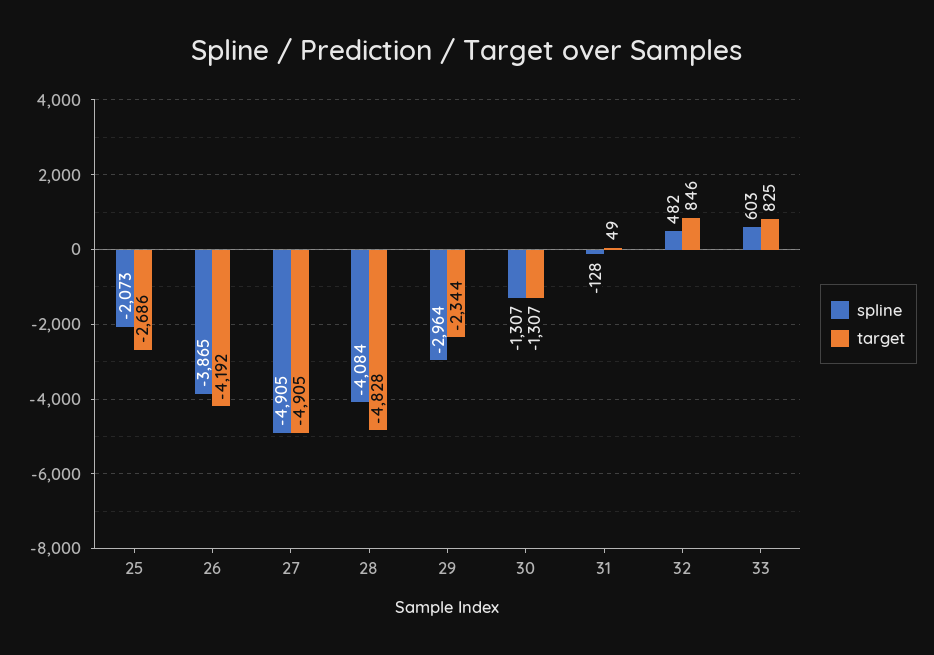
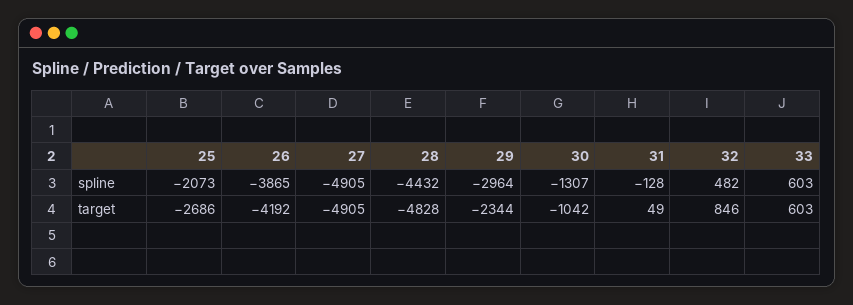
  {
    "spline": {
      "25": -2073,
      "26": -3865,
      "27": -4905,
-     "28": -4084,
+     "28": -4432,
      "29": -2964,
      "30": -1307,
      "31": -128,
      "32": 482,
      "33": 603
    },
    "target": {
      "25": -2686,
      "26": -4192,
      "27": -4905,
      "28": -4828,
      "29": -2344,
-     "30": -1307,
+     "30": -1042,
      "31": 49,
      "32": 846,
-     "33": 825
+     "33": 603
    }
  }

